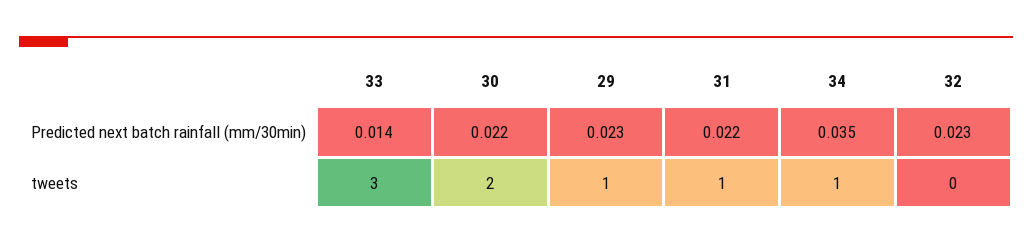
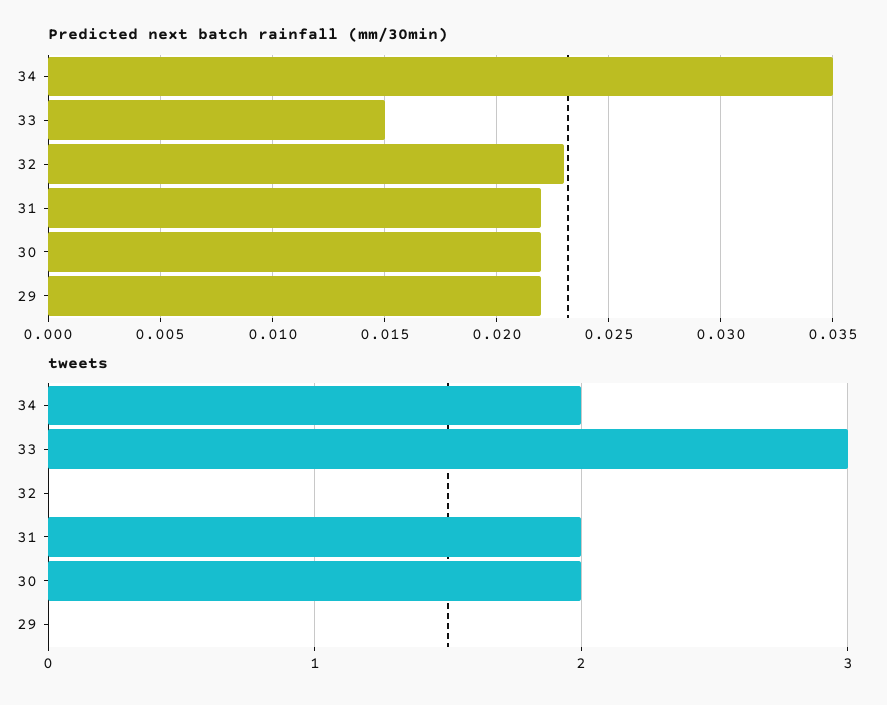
  {
    "Predicted next batch rainfall (mm/30min)": {
-     "33": 0.014,
+     "33": 0.015,
      "30": 0.022,
-     "29": 0.023,
+     "29": 0.022,
      "31": 0.022,
      "34": 0.035,
      "32": 0.023
    },
    "tweets": {
      "33": 3,
      "30": 2,
-     "29": 1,
+     "29": 0,
-     "31": 1,
+     "31": 2,
-     "34": 1,
+     "34": 2,
      "32": 0
    }
  }

